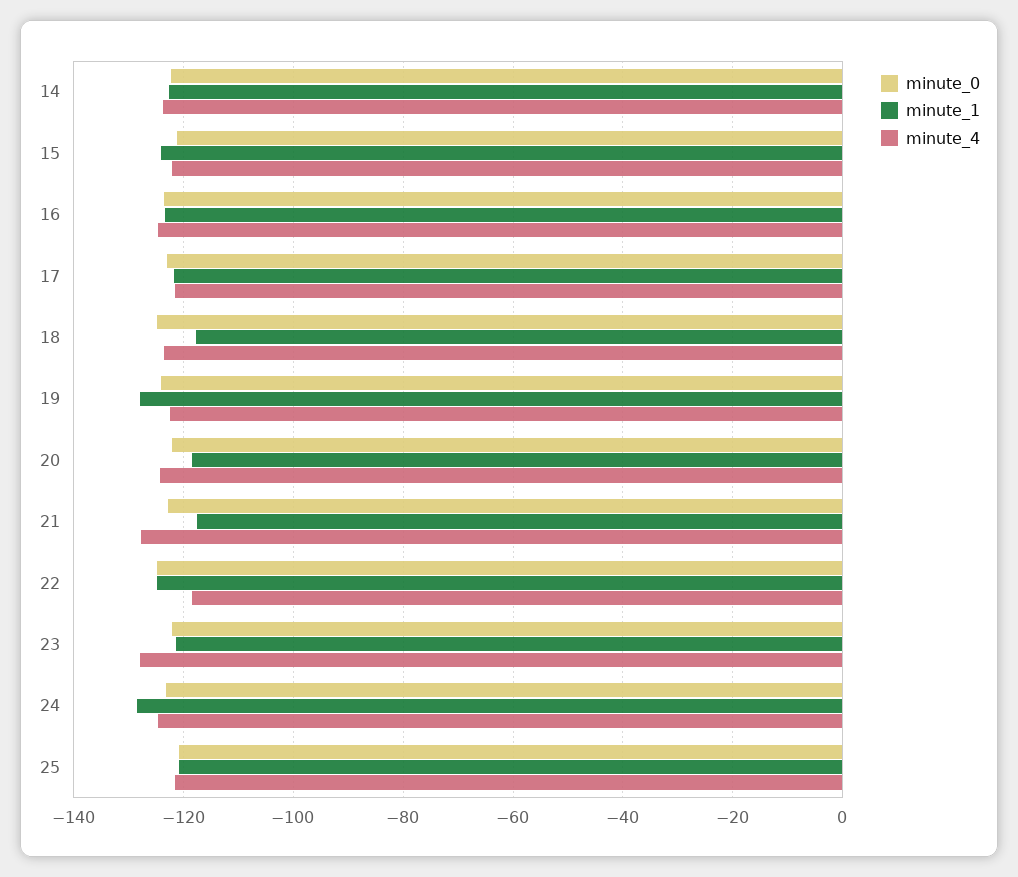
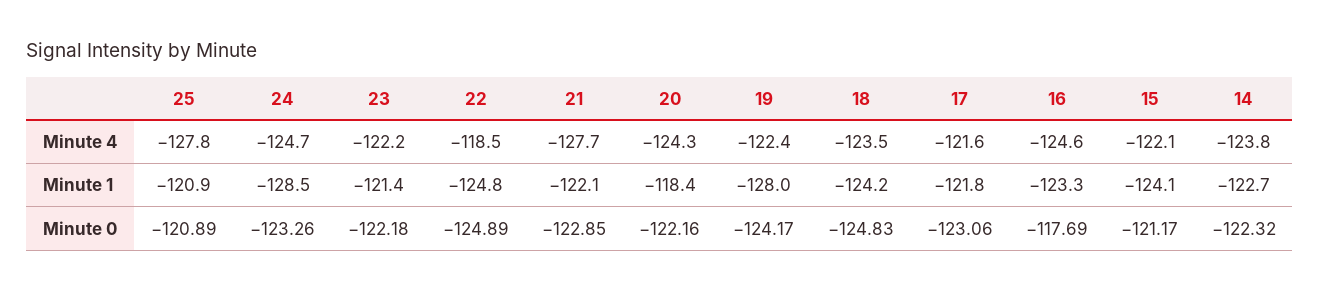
  {
    "minute_0": {
      "14": -122.32,
      "15": -121.17,
-     "16": -124,
+     "16": -117.69,
      "17": -123.06,
      "18": -124.83,
      "19": -124.17,
      "20": -122.16,
      "21": -122.85,
      "22": -124.89,
      "23": -122.18,
      "24": -123.26,
      "25": -120.89
    },
    "minute_1": {
      "14": -122.7,
      "15": -124.1,
      "16": -123.3,
      "17": -121.8,
-     "18": -118,
+     "18": -124.2,
      "19": -128,
      "20": -118.4,
-     "21": -118,
+     "21": -122.1,
      "22": -124.8,
      "23": -121.4,
      "24": -128.5,
      "25": -120.9
    },
    "minute_4": {
      "14": -123.8,
      "15": -122.1,
      "16": -124.6,
      "17": -121.6,
      "18": -123.5,
      "19": -122.4,
      "20": -124.3,
      "21": -127.7,
      "22": -118.5,
-     "23": -128,
+     "23": -122.2,
      "24": -124.7,
-     "25": -122
+     "25": -127.8
    }
  }

